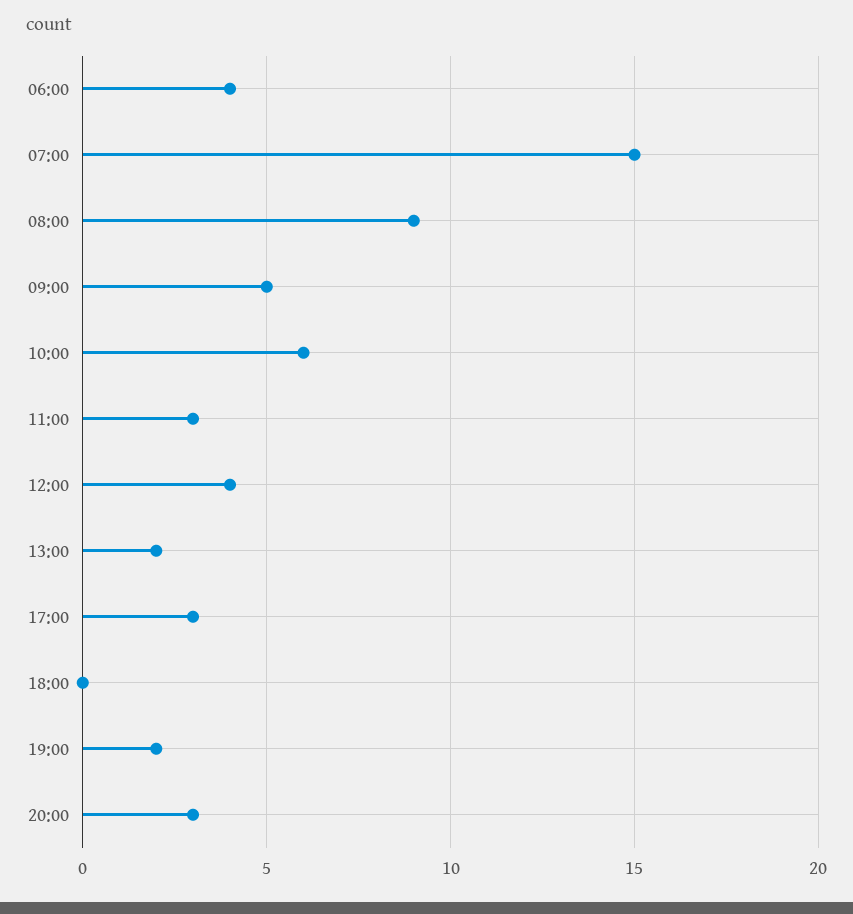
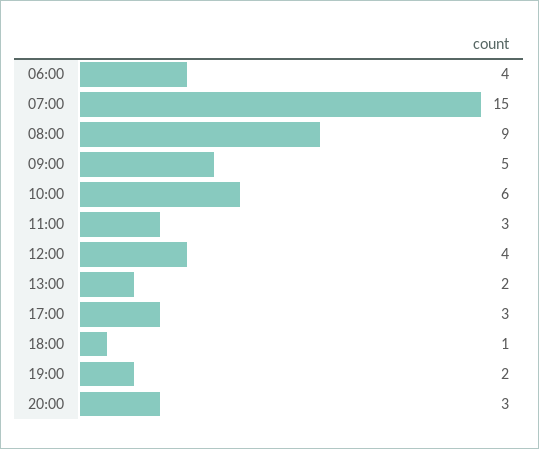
  {
    "06:00": 4,
    "07:00": 15,
    "08:00": 9,
    "09:00": 5,
    "10:00": 6,
    "11:00": 3,
    "12:00": 4,
    "13:00": 2,
    "17:00": 3,
-   "18:00": 0,
+   "18:00": 1,
    "19:00": 2,
    "20:00": 3
  }

